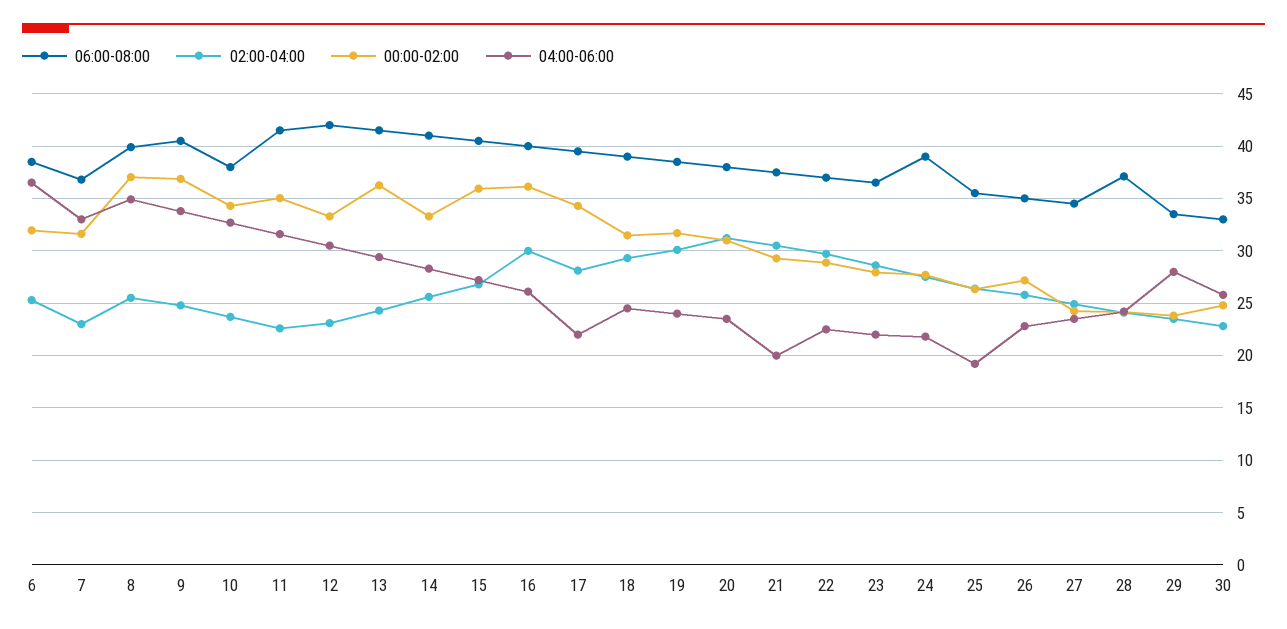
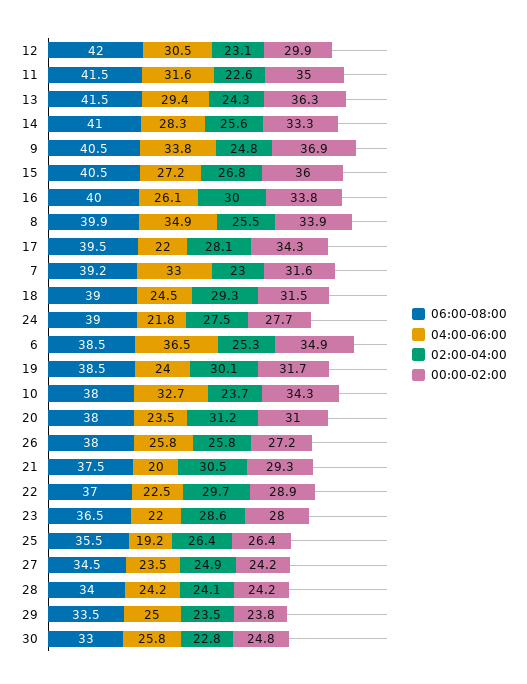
  {
    "06:00-08:00": {
      "6": 38.5,
-     "7": 37,
+     "7": 39.2,
      "8": 39.9,
      "9": 40.5,
      "10": 38,
      "11": 41.5,
      "12": 42,
      "13": 41.5,
      "14": 41,
      "15": 40.5,
      "16": 40,
      "17": 39.5,
      "18": 39,
      "19": 38.5,
      "20": 38,
      "21": 37.5,
      "22": 37,
      "23": 36.5,
      "24": 39,
      "25": 35.5,
-     "26": 35,
+     "26": 38,
      "27": 34.5,
-     "28": 37,
+     "28": 34,
      "29": 33.5,
      "30": 33
    },
    "02:00-04:00": {
      "6": 25.3,
      "7": 23,
      "8": 25.5,
      "9": 24.8,
      "10": 23.7,
      "11": 22.6,
      "12": 23.1,
      "13": 24.3,
      "14": 25.6,
      "15": 26.8,
      "16": 30,
      "17": 28.1,
      "18": 29.3,
      "19": 30.1,
      "20": 31.2,
      "21": 30.5,
      "22": 29.7,
      "23": 28.6,
      "24": 27.5,
      "25": 26.4,
      "26": 25.8,
      "27": 24.9,
      "28": 24.1,
      "29": 23.5,
      "30": 22.8
    },
    "00:00-02:00": {
-     "6": 32,
+     "6": 34.9,
      "7": 31.6,
-     "8": 37,
+     "8": 33.9,
      "9": 36.9,
      "10": 34.3,
      "11": 35,
-     "12": 33,
+     "12": 29.9,
      "13": 36.3,
      "14": 33.3,
      "15": 36,
-     "16": 36,
+     "16": 33.8,
      "17": 34.3,
      "18": 31.5,
      "19": 31.7,
      "20": 31,
      "21": 29.3,
      "22": 28.9,
      "23": 28,
      "24": 27.7,
      "25": 26.4,
      "26": 27.2,
      "27": 24.2,
      "28": 24.2,
      "29": 23.8,
      "30": 24.8
    },
    "04:00-06:00": {
      "6": 36.5,
      "7": 33,
      "8": 34.9,
      "9": 33.8,
      "10": 32.7,
      "11": 31.6,
      "12": 30.5,
      "13": 29.4,
      "14": 28.3,
      "15": 27.2,
      "16": 26.1,
      "17": 22,
      "18": 24.5,
      "19": 24,
      "20": 23.5,
      "21": 20,
      "22": 22.5,
      "23": 22,
      "24": 21.8,
      "25": 19.2,
-     "26": 23,
+     "26": 25.8,
      "27": 23.5,
      "28": 24.2,
-     "29": 28,
+     "29": 25,
      "30": 25.8
    }
  }

